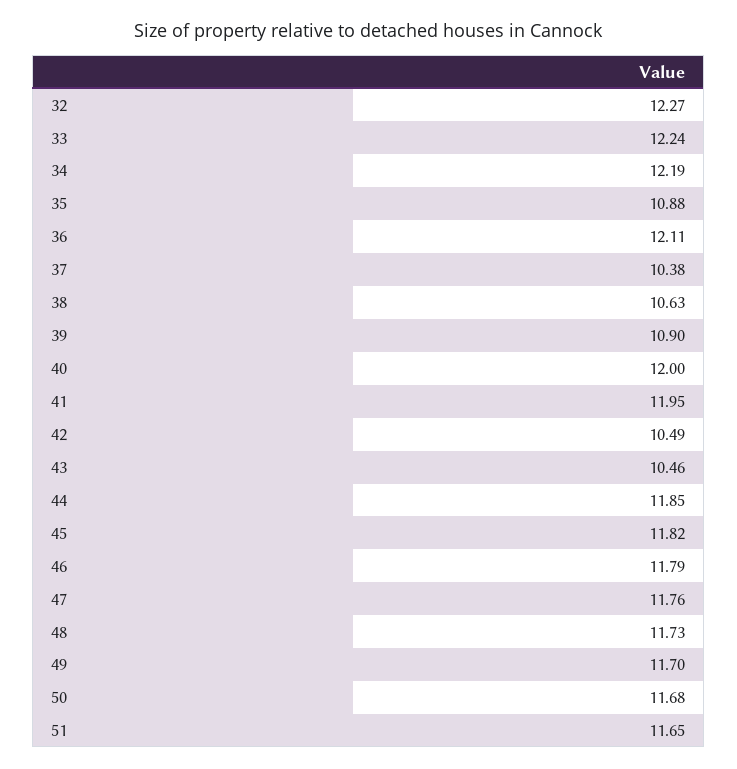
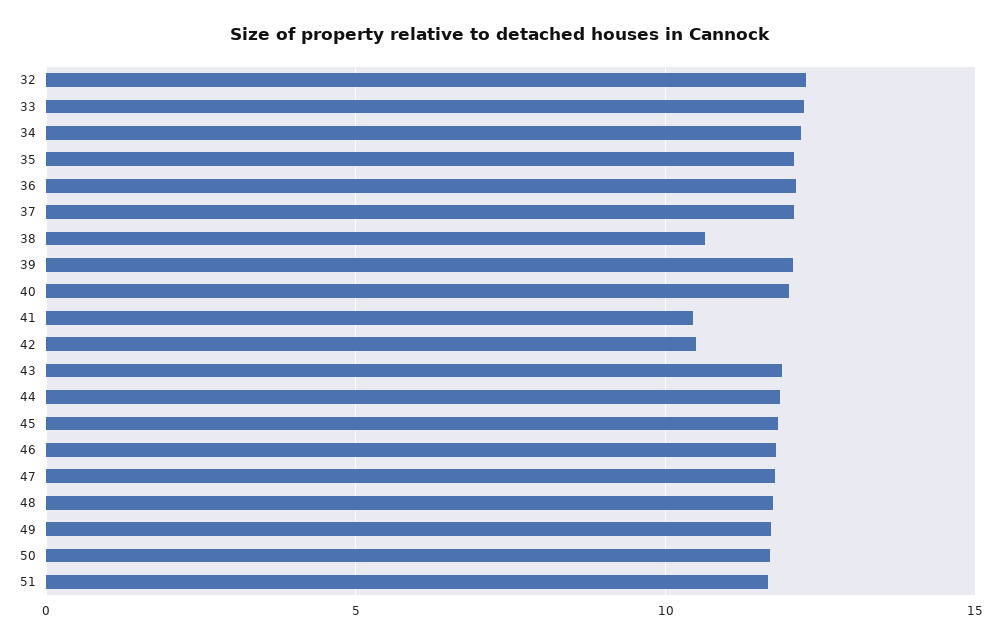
  {
    "32": 12.27,
    "33": 12.24,
    "34": 12.19,
-   "35": 10.88,
+   "35": 12,
    "36": 12.11,
-   "37": 10.38,
+   "37": 12,
    "38": 10.63,
-   "39": 10.9,
+   "39": 12,
    "40": 12,
-   "41": 11.95,
+   "41": 10.5,
    "42": 10.49,
-   "43": 10.46,
+   "43": 12,
    "44": 11.85,
    "45": 11.82,
    "46": 11.79,
    "47": 11.76,
    "48": 11.73,
    "49": 11.7,
    "50": 11.68,
    "51": 11.65
  }

